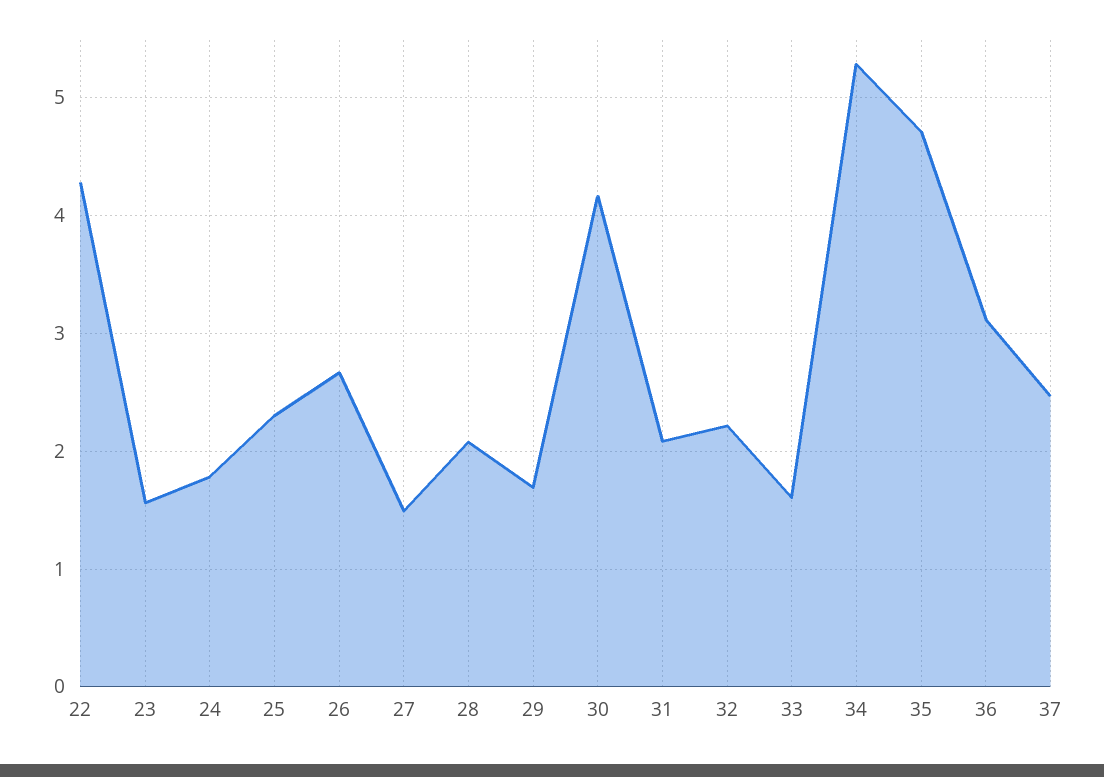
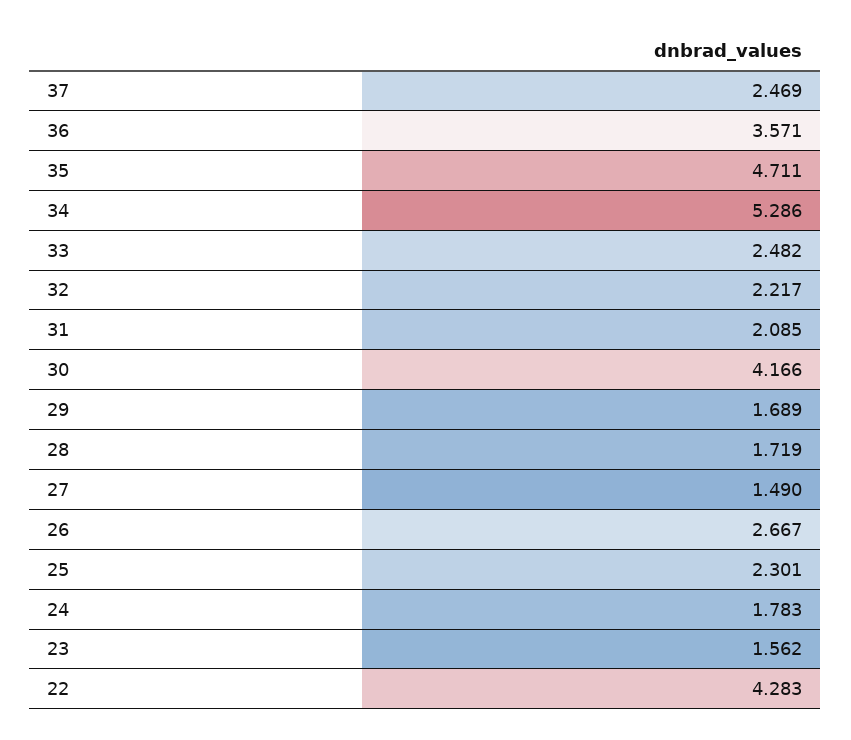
  {
    "22": 4.283,
    "23": 1.562,
    "24": 1.783,
    "25": 2.301,
    "26": 2.667,
    "27": 1.49,
-   "28": 2.1,
+   "28": 1.719,
    "29": 1.689,
    "30": 4.166,
    "31": 2.085,
    "32": 2.217,
-   "33": 1.6,
+   "33": 2.482,
    "34": 5.286,
    "35": 4.711,
-   "36": 3.1,
+   "36": 3.571,
    "37": 2.469
  }

